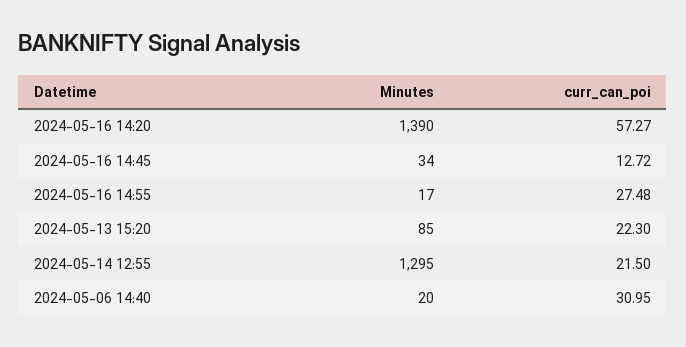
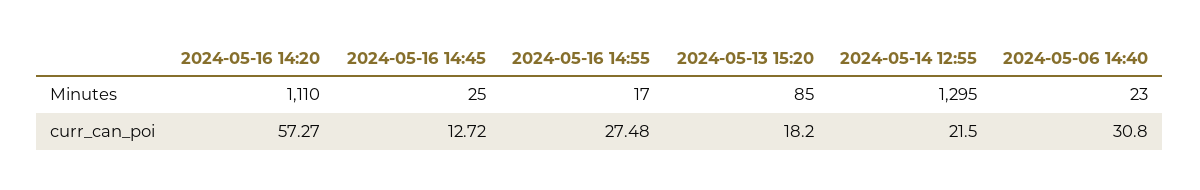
  {
    "Minutes": {
-     "2024-05-16 14:20": 1390,
+     "2024-05-16 14:20": 1110,
-     "2024-05-16 14:45": 34,
+     "2024-05-16 14:45": 25,
      "2024-05-16 14:55": 17,
      "2024-05-13 15:20": 85,
      "2024-05-14 12:55": 1295,
-     "2024-05-06 14:40": 20
+     "2024-05-06 14:40": 23
    },
    "curr_can_poi": {
      "2024-05-16 14:20": 57.27,
      "2024-05-16 14:45": 12.72,
      "2024-05-16 14:55": 27.48,
-     "2024-05-13 15:20": 22.3,
+     "2024-05-13 15:20": 18.2,
      "2024-05-14 12:55": 21.5,
-     "2024-05-06 14:40": 30.95
+     "2024-05-06 14:40": 30.8
    }
  }

